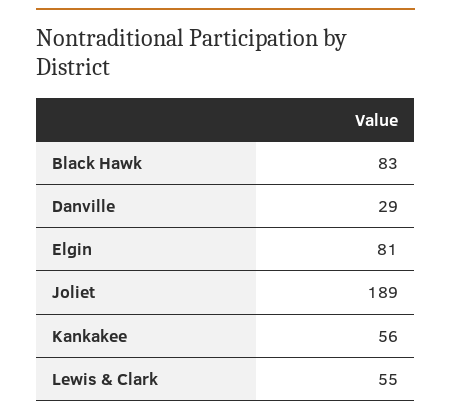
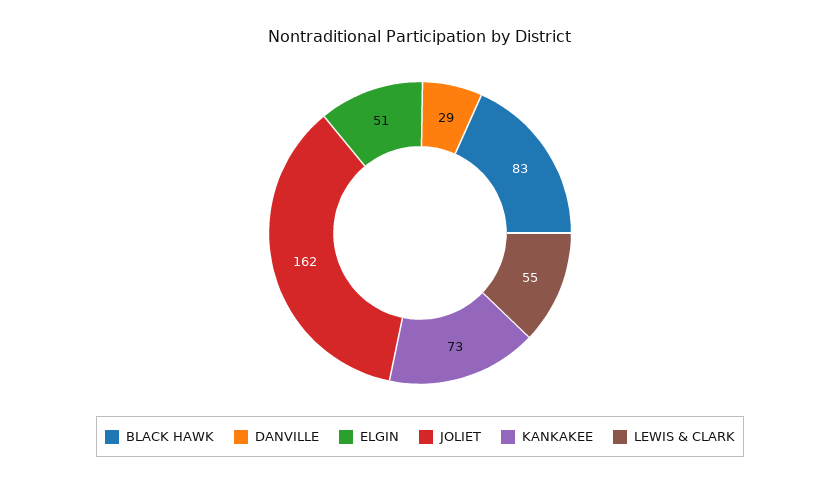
  {
    "Black Hawk": 83,
    "Danville": 29,
-   "Elgin": 81,
+   "Elgin": 51,
-   "Joliet": 189,
+   "Joliet": 162,
-   "Kankakee": 56,
+   "Kankakee": 73,
    "Lewis & Clark": 55
  }

